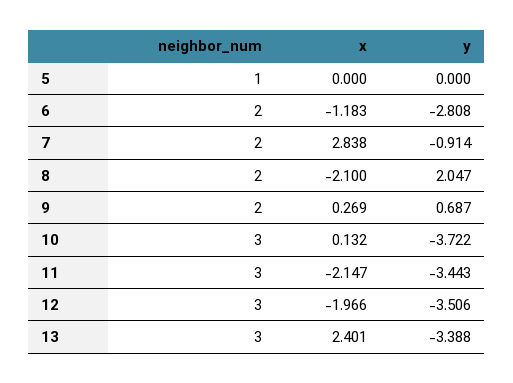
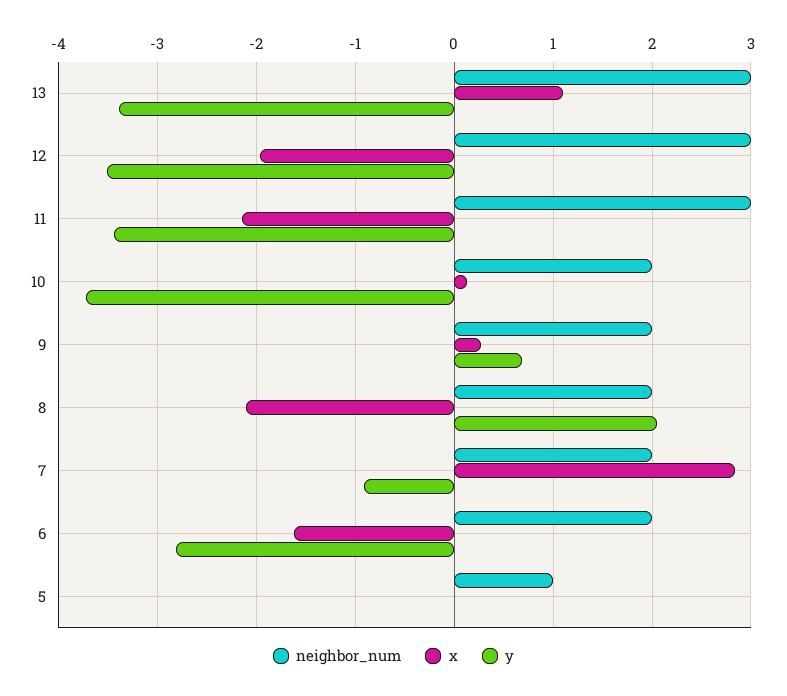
  {
    "neighbor_num": {
      "5": 1,
      "6": 2,
      "7": 2,
      "8": 2,
      "9": 2,
-     "10": 3,
+     "10": 2,
      "11": 3,
      "12": 3,
      "13": 3
    },
    "x": {
      "5": 0,
-     "6": -1.183,
+     "6": -1.6,
      "7": 2.838,
      "8": -2.1,
      "9": 0.269,
      "10": 0.132,
      "11": -2.147,
      "12": -1.966,
-     "13": 2.401
+     "13": 1.1
    },
    "y": {
      "5": 0,
      "6": -2.808,
      "7": -0.914,
      "8": 2.047,
      "9": 0.687,
      "10": -3.722,
      "11": -3.443,
      "12": -3.506,
      "13": -3.388
    }
  }

